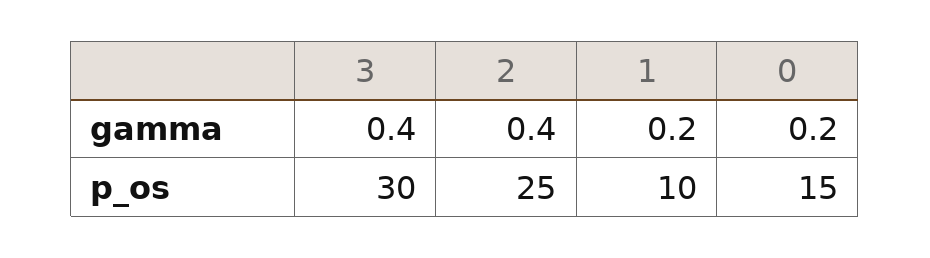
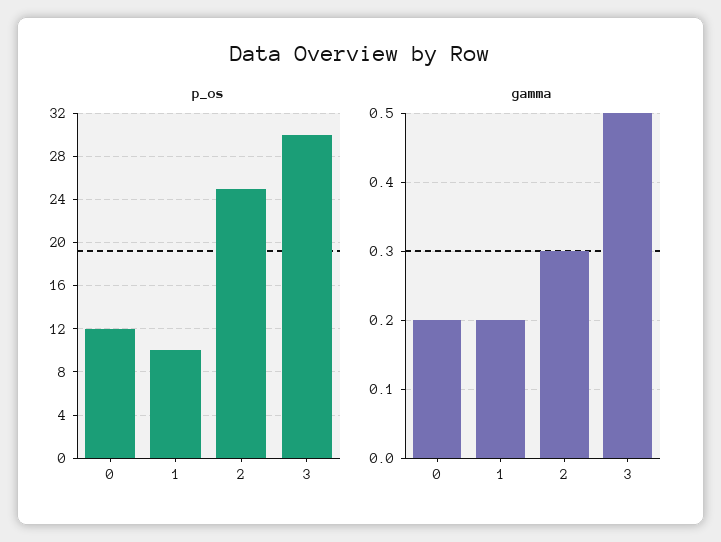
  {
    "gamma": {
-     "3": 0.4,
+     "3": 0.5,
-     "2": 0.4,
+     "2": 0.3,
      "1": 0.2,
      "0": 0.2
    },
    "p_os": {
      "3": 30,
      "2": 25,
      "1": 10,
-     "0": 15
+     "0": 12
    }
  }

